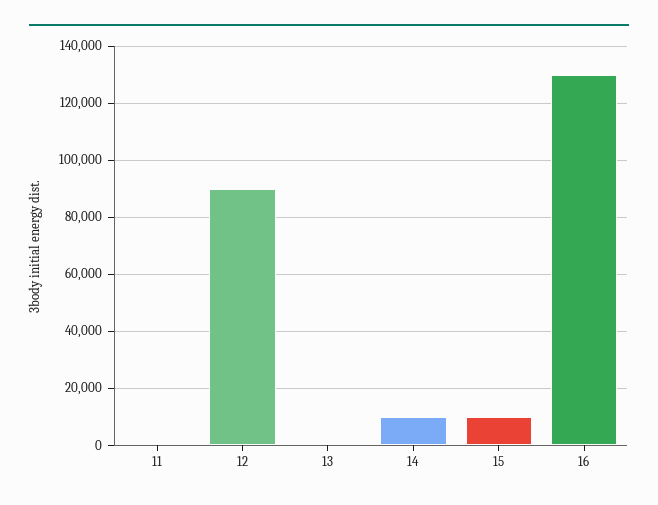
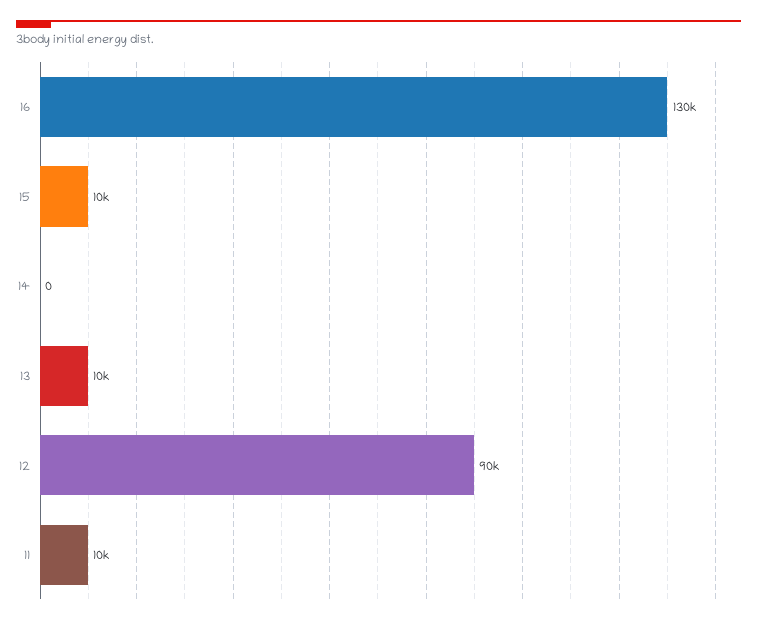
  {
-   "11": 0,
+   "11": 10000,
    "12": 90000,
-   "13": 0,
+   "13": 10000,
-   "14": 10000,
+   "14": 0,
    "15": 10000,
    "16": 130000
  }

